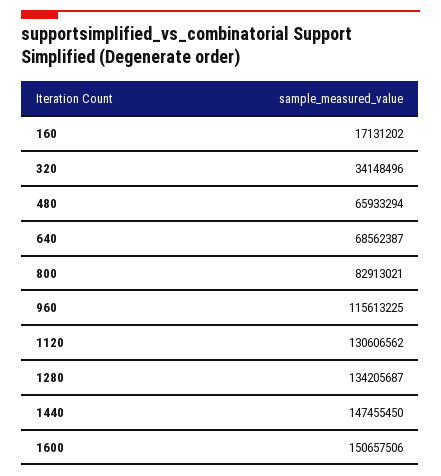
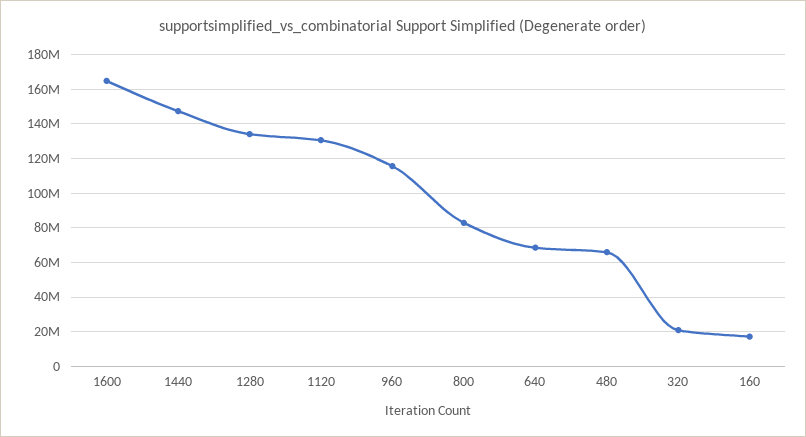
  {
    "160": 17131202,
-   "320": 34148496,
+   "320": 20000000,
    "480": 65933294,
    "640": 68562387,
    "800": 82913021,
    "960": 115613225,
    "1120": 130606562,
    "1280": 134205687,
    "1440": 147455450,
-   "1600": 150657506
+   "1600": 165000000
  }

